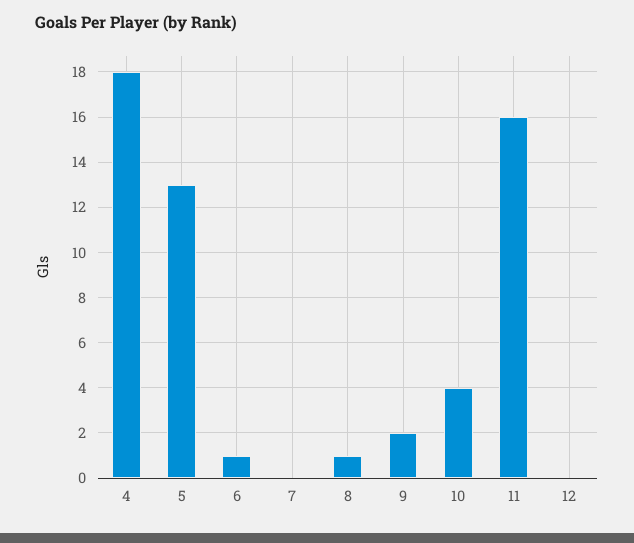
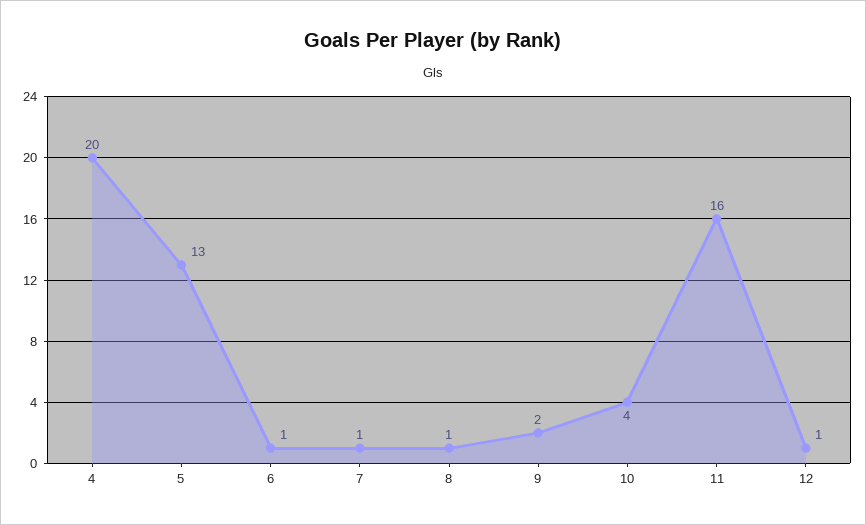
  {
-   "4": 18,
+   "4": 20,
    "5": 13,
    "6": 1,
-   "7": 0,
+   "7": 1,
    "8": 1,
    "9": 2,
    "10": 4,
    "11": 16,
-   "12": 0
+   "12": 1
  }

